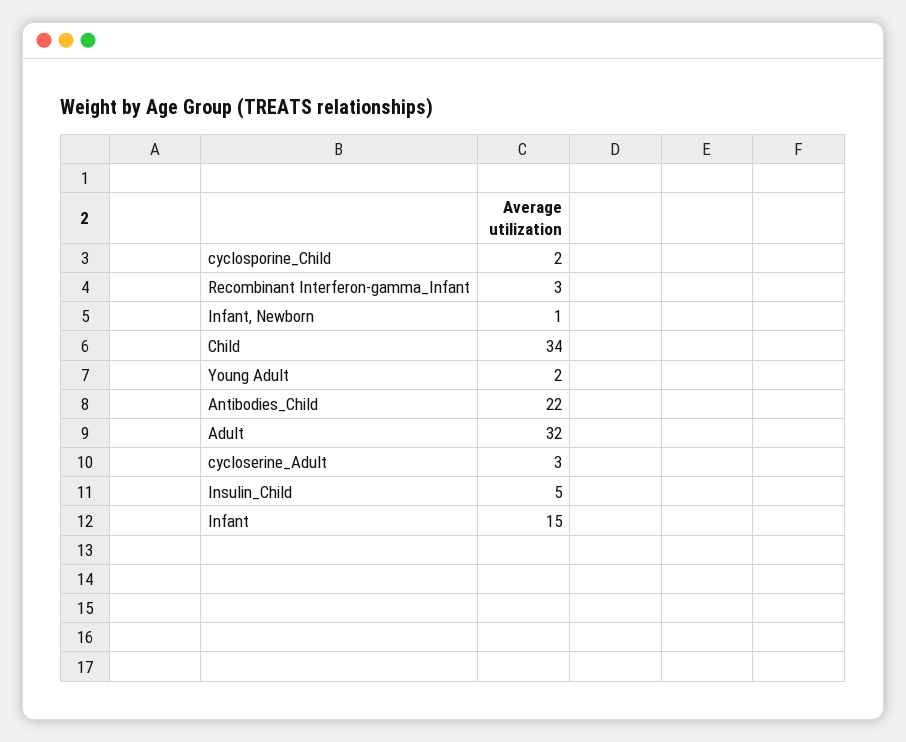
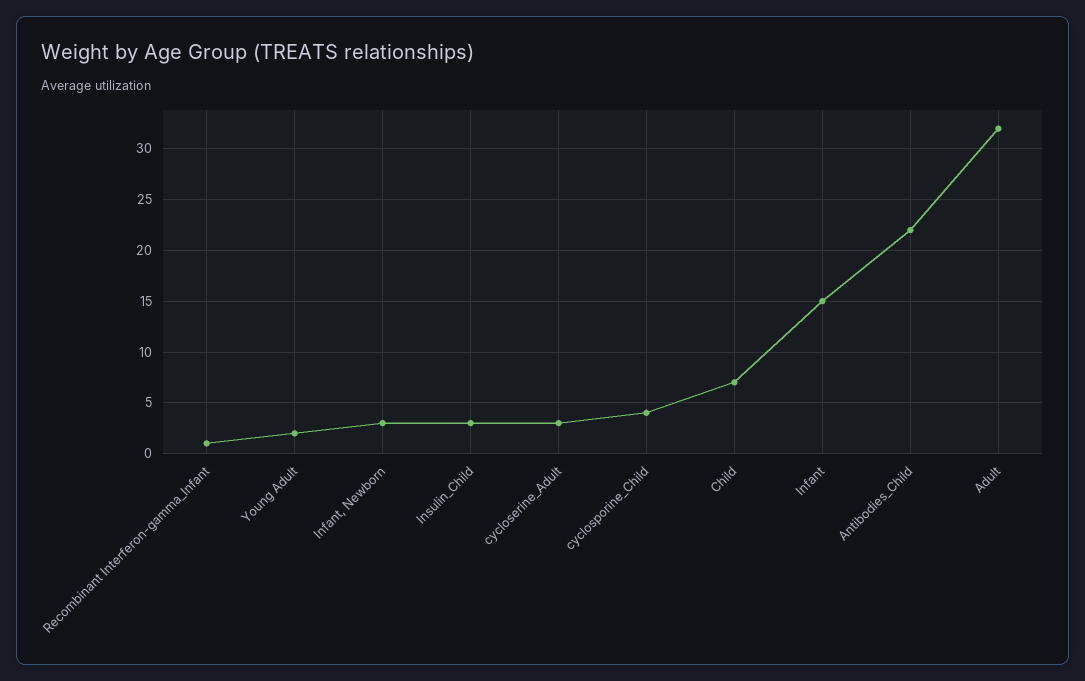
  {
-   "cyclosporine_Child": 2,
+   "cyclosporine_Child": 4,
-   "Recombinant Interferon-gamma_Infant": 3,
+   "Recombinant Interferon-gamma_Infant": 1,
-   "Infant, Newborn": 1,
+   "Infant, Newborn": 3,
-   "Child": 34,
+   "Child": 7,
    "Young Adult": 2,
    "Antibodies_Child": 22,
    "Adult": 32,
    "cycloserine_Adult": 3,
-   "Insulin_Child": 5,
+   "Insulin_Child": 3,
    "Infant": 15
  }

